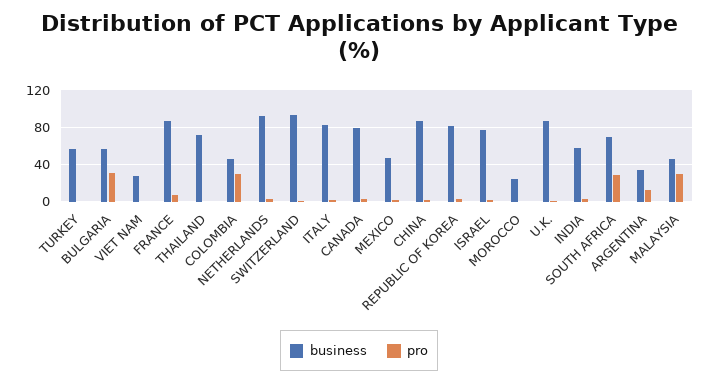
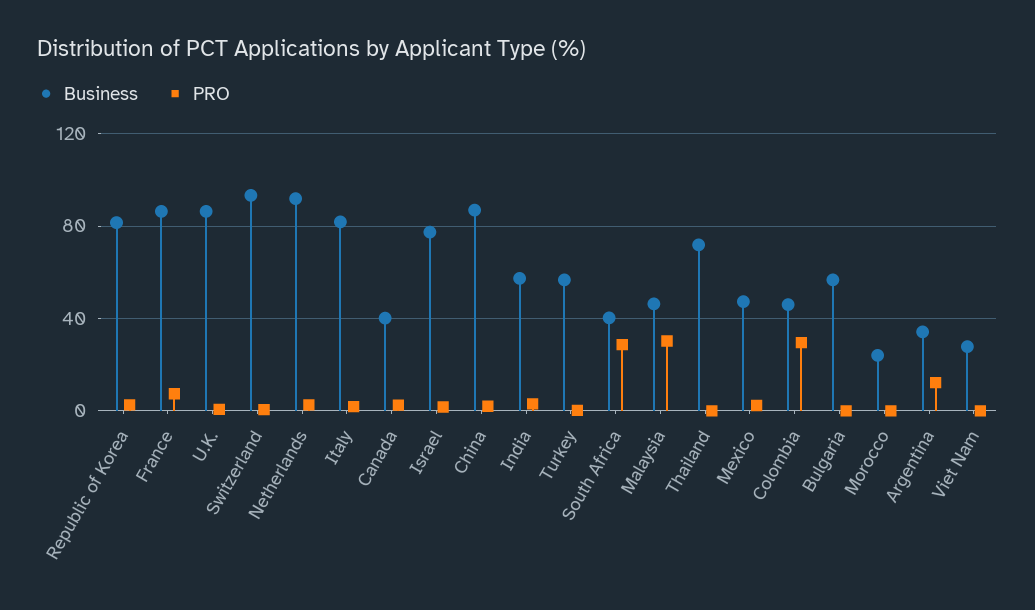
  {
    "business": {
      "TURKEY": 55,
      "BULGARIA": 55,
      "VIET NAM": 30,
      "FRANCE": 85,
      "THAILAND": 70,
      "COLOMBIA": 45,
      "NETHERLANDS": 90,
      "SWITZERLAND": 95,
      "ITALY": 80,
-     "CANADA": 80,
+     "CANADA": 40,
      "MEXICO": 45,
      "CHINA": 85,
      "REPUBLIC OF KOREA": 80,
      "ISRAEL": 75,
      "MOROCCO": 25,
      "U.K.": 85,
      "INDIA": 55,
-     "SOUTH AFRICA": 70,
+     "SOUTH AFRICA": 40,
      "ARGENTINA": 35,
      "MALAYSIA": 45
    },
    "pro": {
      "TURKEY": 0,
-     "BULGARIA": 30,
+     "BULGARIA": 0,
      "VIET NAM": 0,
      "FRANCE": 5,
      "THAILAND": 0,
      "COLOMBIA": 30,
      "NETHERLANDS": 5,
      "SWITZERLAND": 0,
      "ITALY": 0,
      "CANADA": 0,
      "MEXICO": 0,
      "CHINA": 0,
      "REPUBLIC OF KOREA": 5,
      "ISRAEL": 0,
      "MOROCCO": 0,
      "U.K.": 0,
      "INDIA": 5,
      "SOUTH AFRICA": 30,
      "ARGENTINA": 10,
      "MALAYSIA": 30
    }
  }

